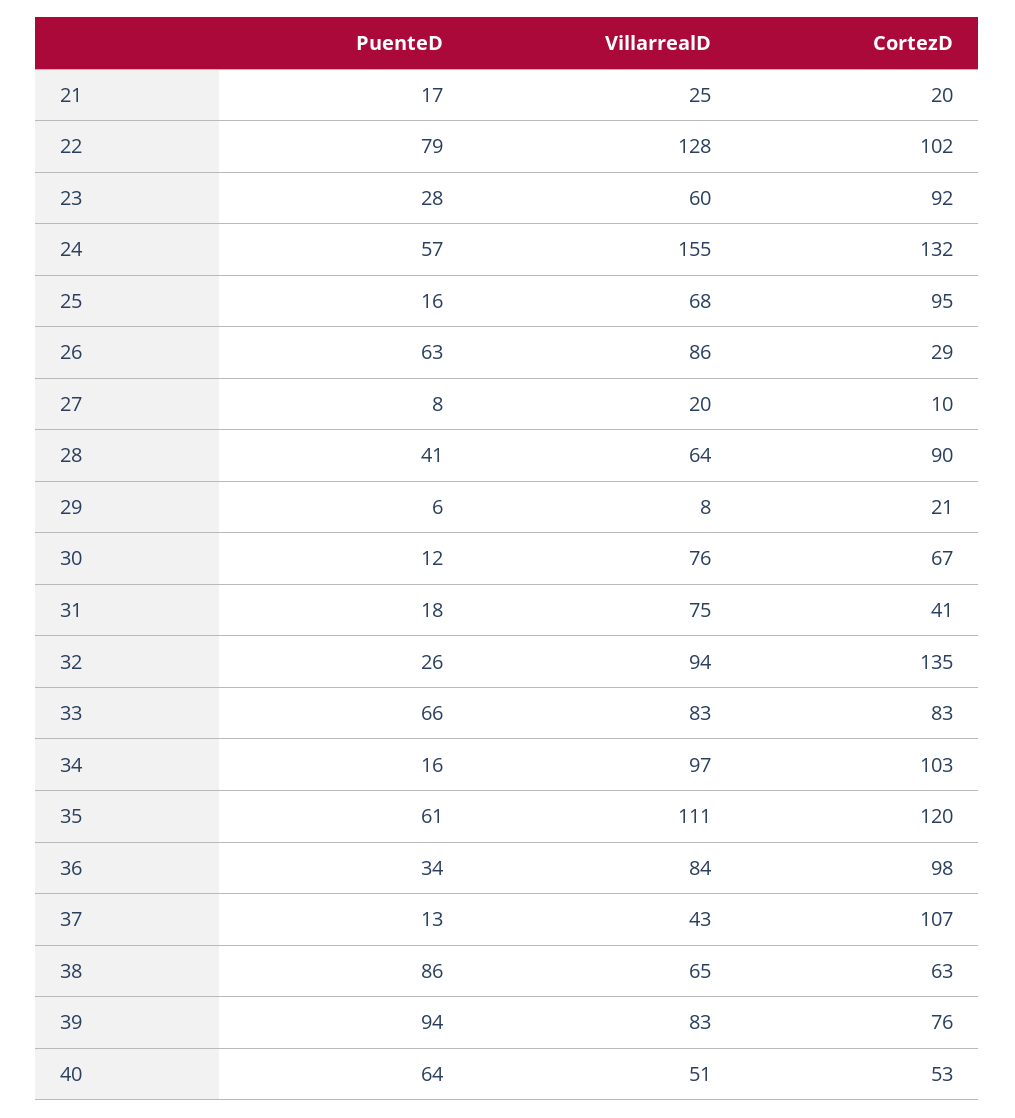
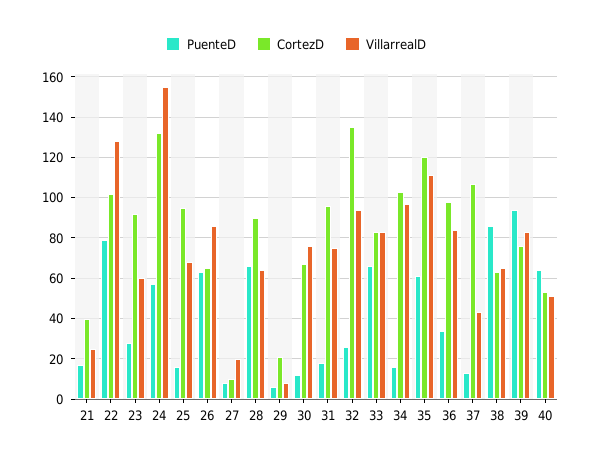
  {
    "PuenteD": {
      "21": 17,
      "22": 79,
      "23": 28,
      "24": 57,
      "25": 16,
      "26": 63,
      "27": 8,
-     "28": 41,
+     "28": 65,
      "29": 6,
      "30": 12,
      "31": 18,
      "32": 26,
      "33": 66,
      "34": 16,
      "35": 61,
      "36": 34,
      "37": 13,
      "38": 86,
      "39": 94,
      "40": 64
    },
    "VillarrealD": {
      "21": 25,
      "22": 128,
      "23": 60,
      "24": 155,
      "25": 68,
      "26": 86,
      "27": 20,
      "28": 64,
      "29": 8,
      "30": 76,
      "31": 75,
      "32": 94,
      "33": 83,
      "34": 97,
      "35": 111,
      "36": 84,
      "37": 43,
      "38": 65,
      "39": 83,
      "40": 51
    },
    "CortezD": {
-     "21": 20,
+     "21": 40,
      "22": 102,
      "23": 92,
      "24": 132,
      "25": 95,
-     "26": 29,
+     "26": 65,
      "27": 10,
      "28": 90,
      "29": 21,
      "30": 67,
-     "31": 41,
+     "31": 95,
      "32": 135,
      "33": 83,
      "34": 103,
      "35": 120,
      "36": 98,
      "37": 107,
      "38": 63,
      "39": 76,
      "40": 53
    }
  }

